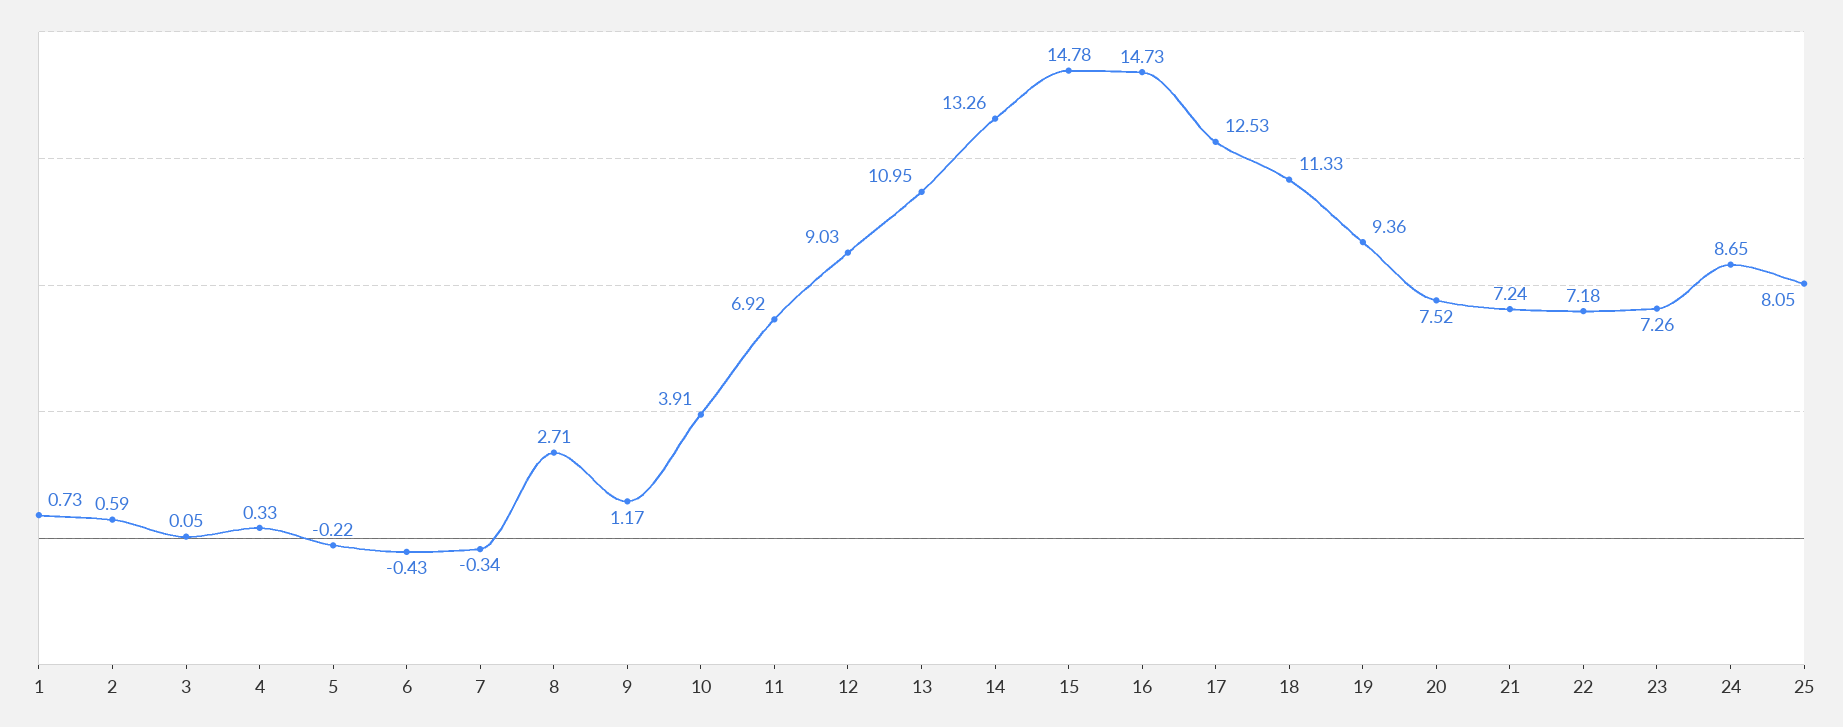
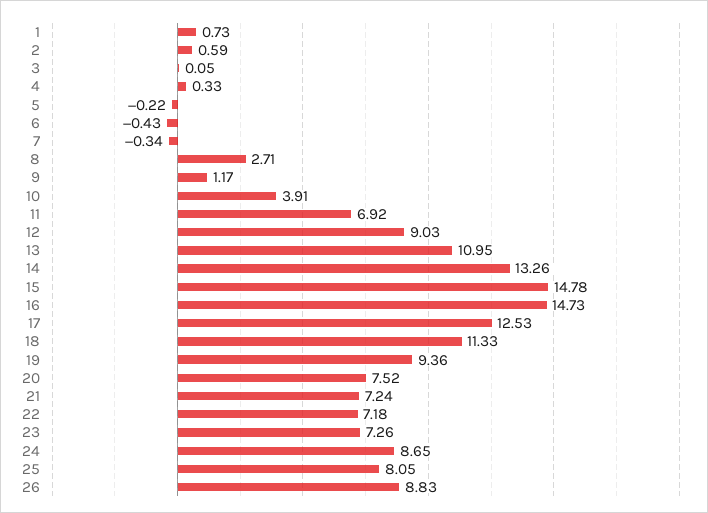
  {
    "1": 0.73,
    "2": 0.59,
    "3": 0.05,
    "4": 0.33,
    "5": -0.22,
    "6": -0.43,
    "7": -0.34,
    "8": 2.71,
    "9": 1.17,
    "10": 3.91,
    "11": 6.92,
    "12": 9.03,
    "13": 10.95,
    "14": 13.26,
    "15": 14.78,
    "16": 14.73,
    "17": 12.53,
    "18": 11.33,
    "19": 9.36,
    "20": 7.52,
    "21": 7.24,
    "22": 7.18,
    "23": 7.26,
    "24": 8.65,
-   "25": 8.05
+   "25": 8.05,
+   "26": 8.83
  }

